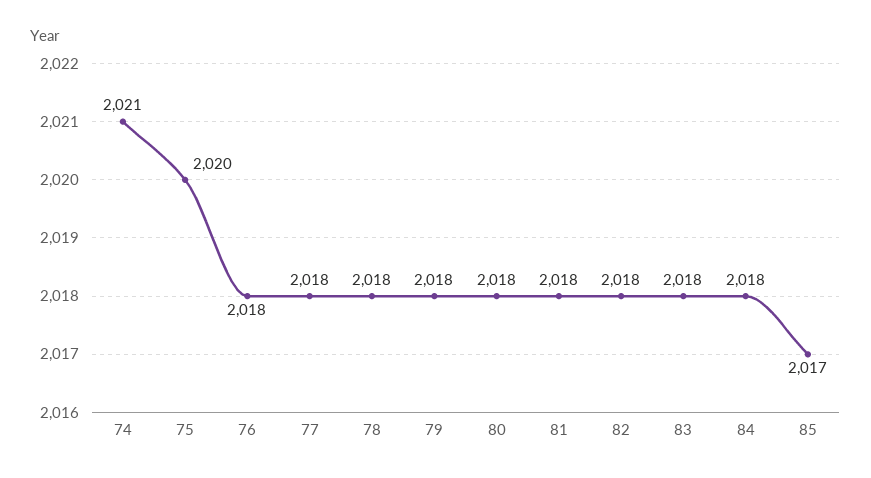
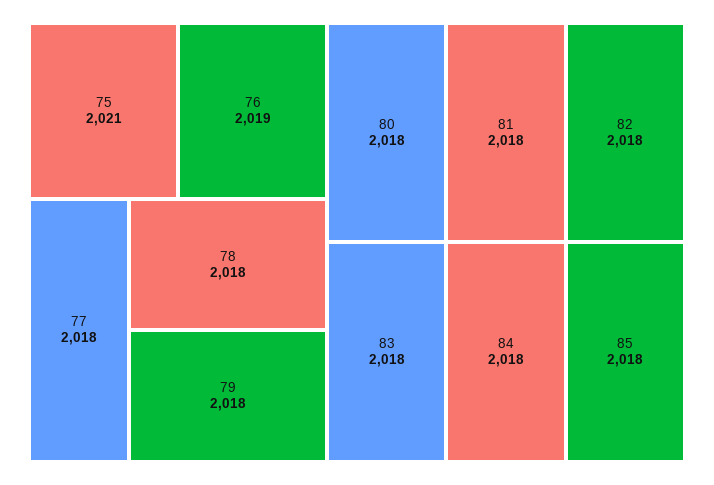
  {
-   "74": 2021,
-   "75": 2020,
+   "75": 2021,
-   "76": 2018,
+   "76": 2019,
    "77": 2018,
    "78": 2018,
    "79": 2018,
    "80": 2018,
    "81": 2018,
    "82": 2018,
    "83": 2018,
    "84": 2018,
-   "85": 2017
+   "85": 2018
  }

